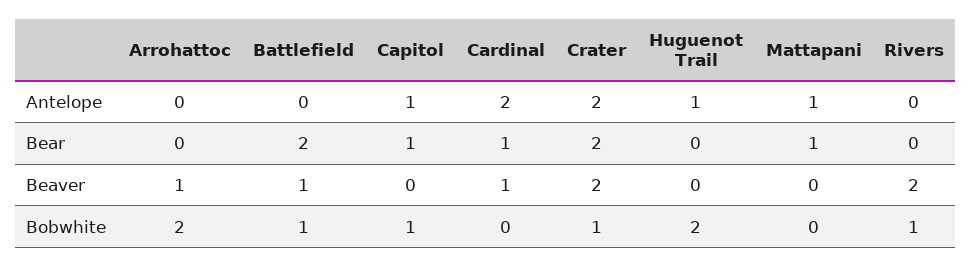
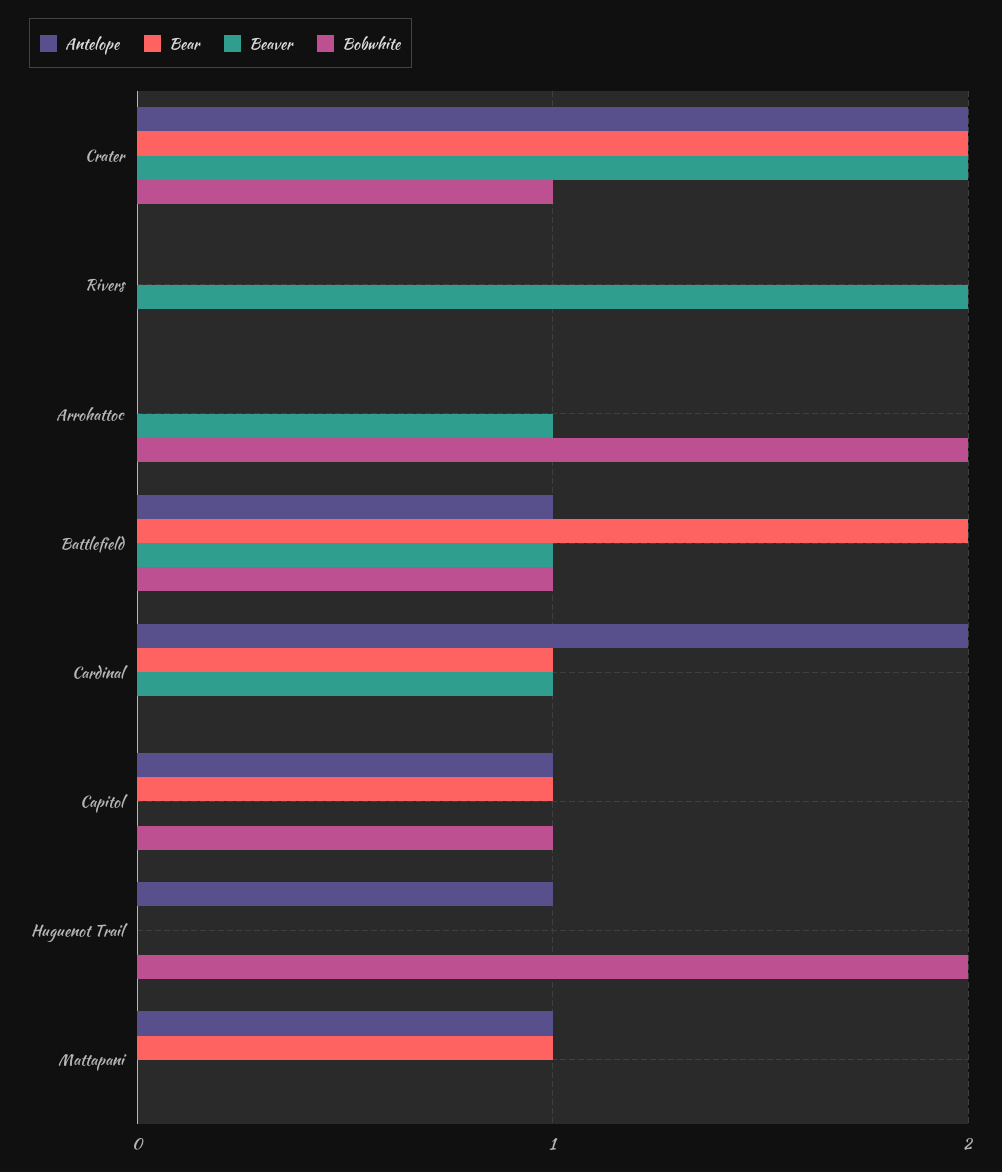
  {
    "Antelope": {
      "Arrohattoc": 0,
-     "Battlefield": 0,
+     "Battlefield": 1,
      "Capitol": 1,
      "Cardinal": 2,
      "Crater": 2,
      "Huguenot Trail": 1,
      "Mattapani": 1,
      "Rivers": 0
    },
    "Bear": {
      "Arrohattoc": 0,
      "Battlefield": 2,
      "Capitol": 1,
      "Cardinal": 1,
      "Crater": 2,
      "Huguenot Trail": 0,
      "Mattapani": 1,
      "Rivers": 0
    },
    "Beaver": {
      "Arrohattoc": 1,
      "Battlefield": 1,
      "Capitol": 0,
      "Cardinal": 1,
      "Crater": 2,
      "Huguenot Trail": 0,
      "Mattapani": 0,
      "Rivers": 2
    },
    "Bobwhite": {
      "Arrohattoc": 2,
      "Battlefield": 1,
      "Capitol": 1,
      "Cardinal": 0,
      "Crater": 1,
      "Huguenot Trail": 2,
      "Mattapani": 0,
-     "Rivers": 1
+     "Rivers": 0
    }
  }

